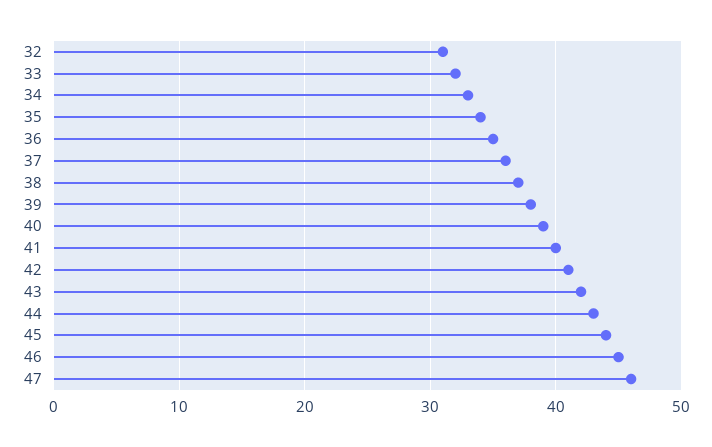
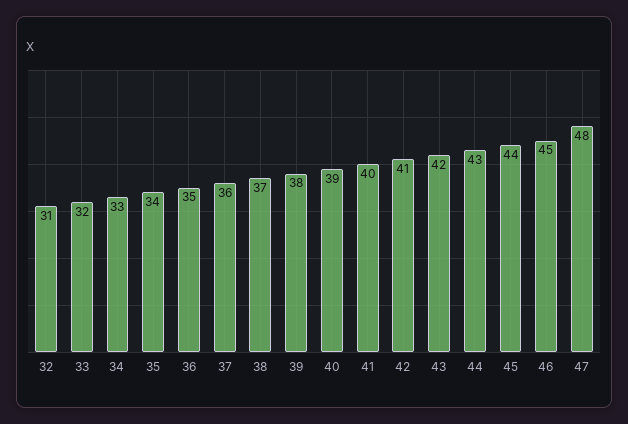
  {
    "32": 31,
    "33": 32,
    "34": 33,
    "35": 34,
    "36": 35,
    "37": 36,
    "38": 37,
    "39": 38,
    "40": 39,
    "41": 40,
    "42": 41,
    "43": 42,
    "44": 43,
    "45": 44,
    "46": 45,
-   "47": 46
+   "47": 48
  }

